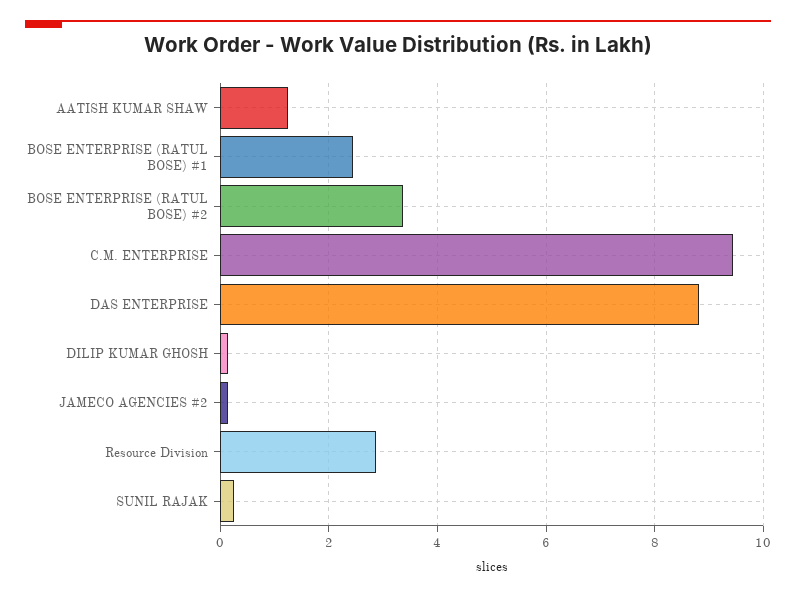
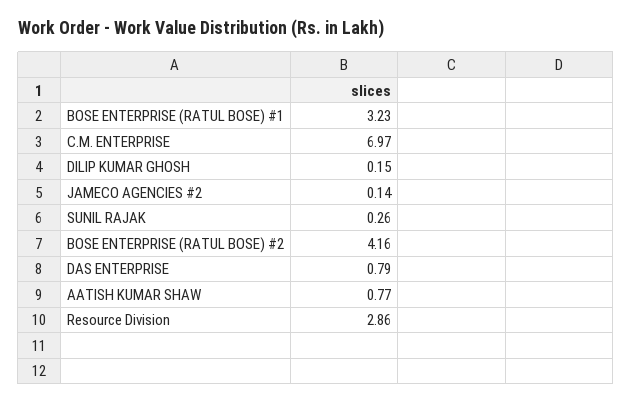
  {
-   "AATISH KUMAR SHAW": 1.2,
+   "AATISH KUMAR SHAW": 0.77,
-   "BOSE ENTERPRISE (RATUL BOSE) #1": 2.4,
+   "BOSE ENTERPRISE (RATUL BOSE) #1": 3.23,
-   "BOSE ENTERPRISE (RATUL BOSE) #2": 3.4,
+   "BOSE ENTERPRISE (RATUL BOSE) #2": 4.16,
-   "C.M. ENTERPRISE": 9.4,
+   "C.M. ENTERPRISE": 6.97,
-   "DAS ENTERPRISE": 8.8,
+   "DAS ENTERPRISE": 0.79,
    "DILIP KUMAR GHOSH": 0.15,
    "JAMECO AGENCIES #2": 0.14,
    "Resource Division": 2.86,
    "SUNIL RAJAK": 0.26
  }

